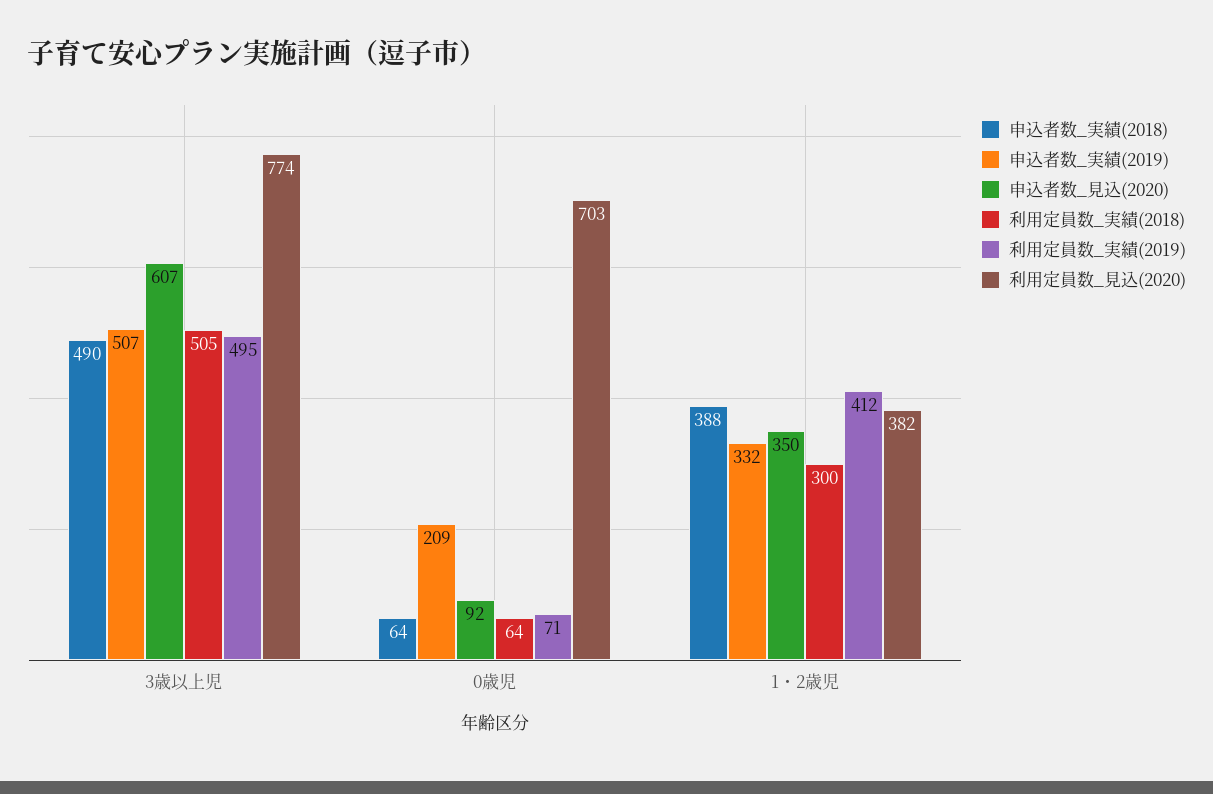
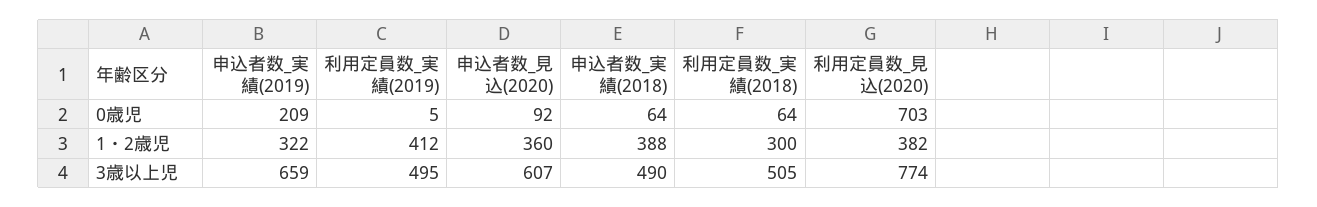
  {
    "申込者数_実績(2018)": {
      "3歳以上児": 490,
      "0歳児": 64,
      "1・2歳児": 388
    },
    "申込者数_実績(2019)": {
-     "3歳以上児": 507,
+     "3歳以上児": 659,
      "0歳児": 209,
-     "1・2歳児": 332
+     "1・2歳児": 322
    },
    "申込者数_見込(2020)": {
      "3歳以上児": 607,
      "0歳児": 92,
-     "1・2歳児": 350
+     "1・2歳児": 360
    },
    "利用定員数_実績(2018)": {
      "3歳以上児": 505,
      "0歳児": 64,
      "1・2歳児": 300
    },
    "利用定員数_実績(2019)": {
      "3歳以上児": 495,
-     "0歳児": 71,
+     "0歳児": 5,
      "1・2歳児": 412
    },
    "利用定員数_見込(2020)": {
      "3歳以上児": 774,
      "0歳児": 703,
      "1・2歳児": 382
    }
  }

